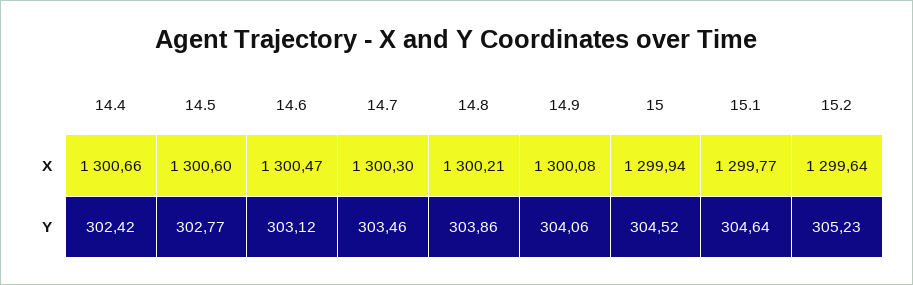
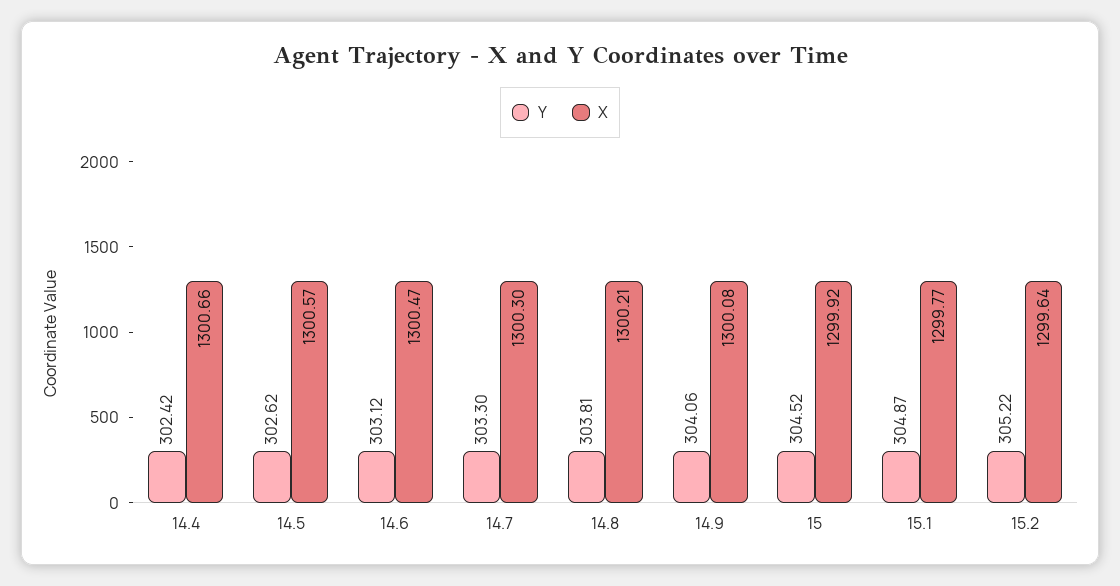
  {
    "X": {
      "14.4": 1300.66,
-     "14.5": 1300.6,
+     "14.5": 1300.57,
      "14.6": 1300.47,
      "14.7": 1300.3,
      "14.8": 1300.21,
      "14.9": 1300.08,
-     "15": 1299.94,
+     "15": 1299.92,
      "15.1": 1299.77,
      "15.2": 1299.64
    },
    "Y": {
      "14.4": 302.42,
-     "14.5": 302.77,
+     "14.5": 302.62,
      "14.6": 303.12,
-     "14.7": 303.46,
+     "14.7": 303.3,
-     "14.8": 303.86,
+     "14.8": 303.81,
      "14.9": 304.06,
      "15": 304.52,
-     "15.1": 304.64,
+     "15.1": 304.87,
-     "15.2": 305.23
+     "15.2": 305.22
    }
  }

